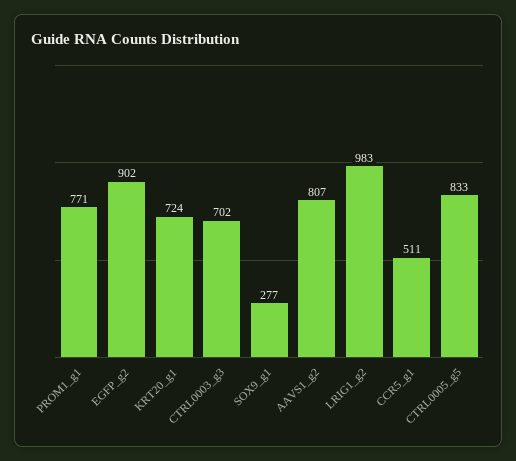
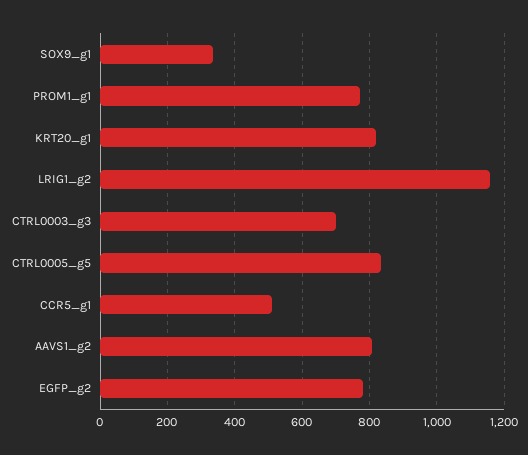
  {
    "PROM1_g1": 771,
-   "EGFP_g2": 902,
+   "EGFP_g2": 780,
-   "KRT20_g1": 724,
+   "KRT20_g1": 820,
    "CTRL0003_g3": 702,
-   "SOX9_g1": 277,
+   "SOX9_g1": 340,
    "AAVS1_g2": 807,
-   "LRIG1_g2": 983,
+   "LRIG1_g2": 1160,
    "CCR5_g1": 511,
    "CTRL0005_g5": 833
  }

